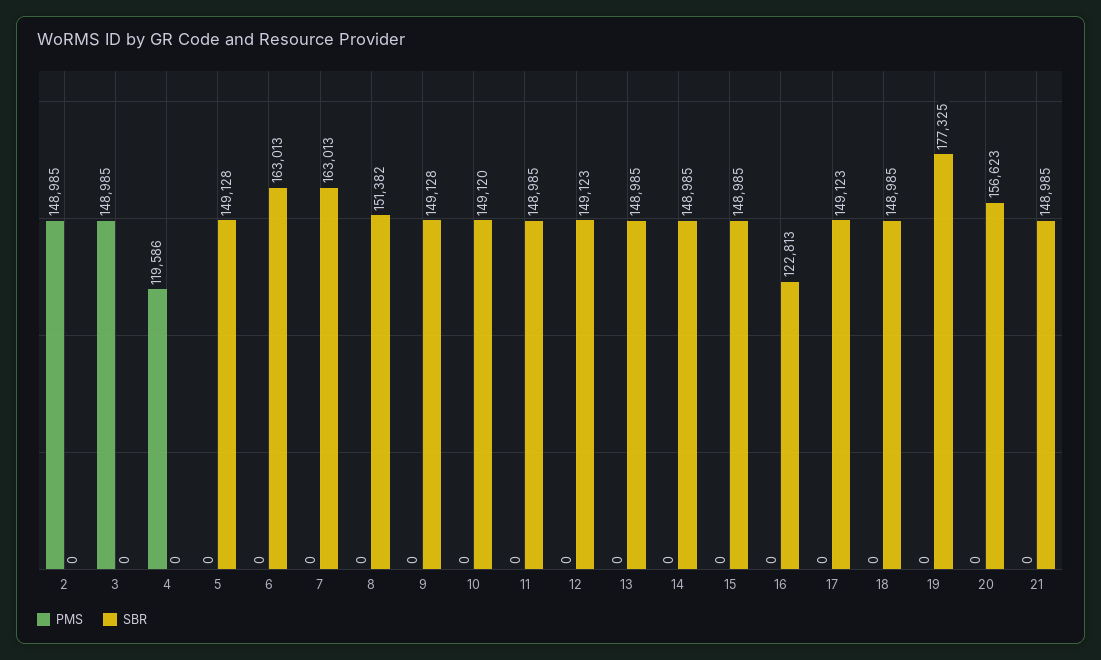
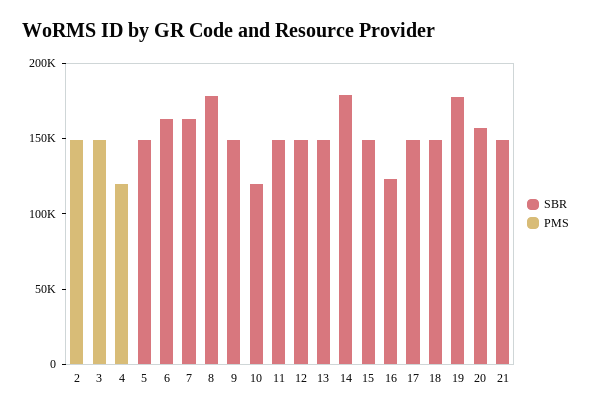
  {
    "PMS": {
      "2": 148985,
      "3": 148985,
      "4": 119586,
      "5": 0,
      "6": 0,
      "7": 0,
      "8": 0,
      "9": 0,
      "10": 0,
      "11": 0,
      "12": 0,
      "13": 0,
      "14": 0,
      "15": 0,
      "16": 0,
      "17": 0,
      "18": 0,
      "19": 0,
      "20": 0,
      "21": 0
    },
    "SBR": {
      "2": 0,
      "3": 0,
      "4": 0,
      "5": 149128,
      "6": 163013,
      "7": 163013,
-     "8": 151382,
+     "8": 180000,
      "9": 149128,
-     "10": 149120,
+     "10": 120000,
      "11": 148985,
      "12": 149123,
      "13": 148985,
-     "14": 148985,
+     "14": 180000,
      "15": 148985,
      "16": 122813,
      "17": 149123,
      "18": 148985,
      "19": 177325,
      "20": 156623,
      "21": 148985
    }
  }

